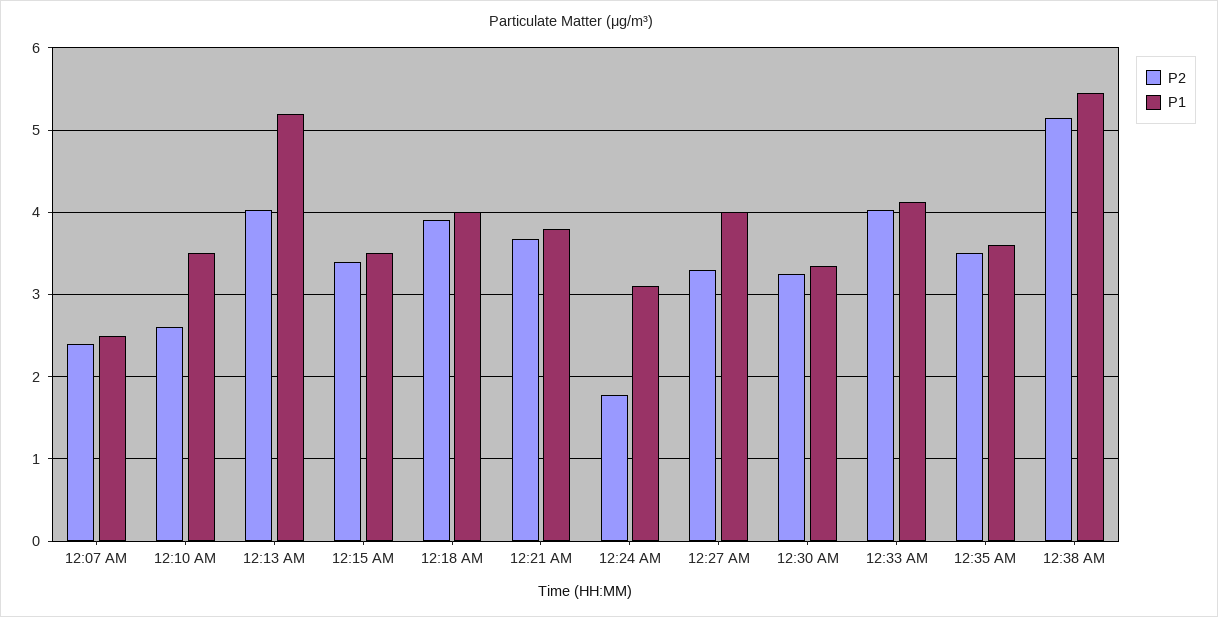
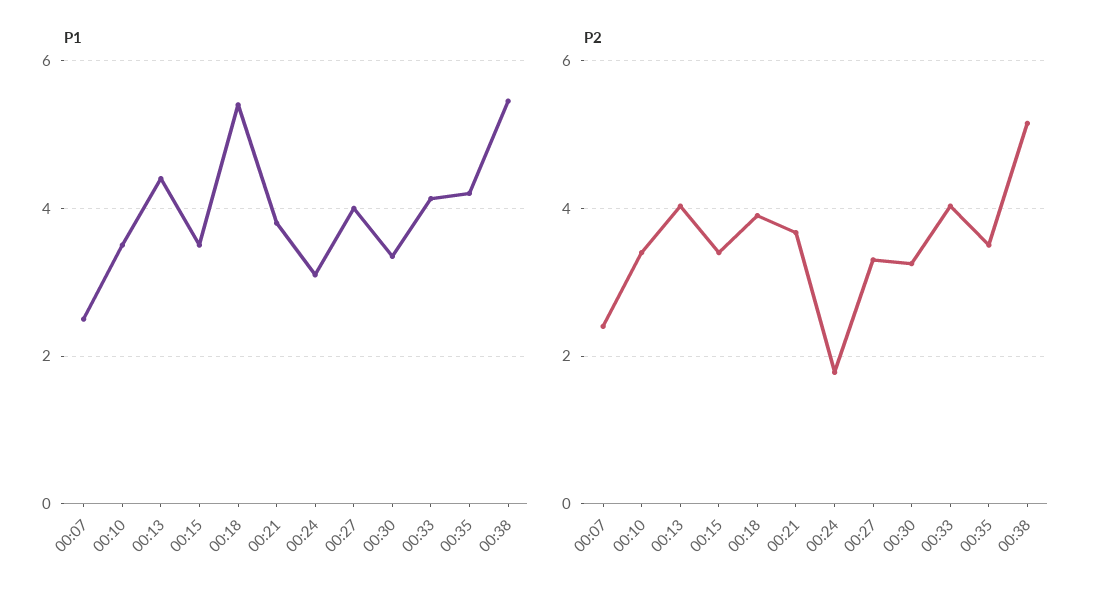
  {
    "P2": {
      "12:07 AM": 2.4,
-     "12:10 AM": 2.6,
+     "12:10 AM": 3.4,
      "12:13 AM": 4,
      "12:15 AM": 3.4,
      "12:18 AM": 3.9,
      "12:21 AM": 3.7,
      "12:24 AM": 1.8,
      "12:27 AM": 3.3,
      "12:30 AM": 3.3,
      "12:33 AM": 4,
      "12:35 AM": 3.5,
      "12:38 AM": 5.2
    },
    "P1": {
      "12:07 AM": 2.5,
      "12:10 AM": 3.5,
-     "12:13 AM": 5.2,
+     "12:13 AM": 4.4,
      "12:15 AM": 3.5,
-     "12:18 AM": 4,
+     "12:18 AM": 5.4,
      "12:21 AM": 3.8,
      "12:24 AM": 3.1,
      "12:27 AM": 4,
      "12:30 AM": 3.4,
      "12:33 AM": 4.1,
-     "12:35 AM": 3.6,
+     "12:35 AM": 4.2,
      "12:38 AM": 5.5
    }
  }

